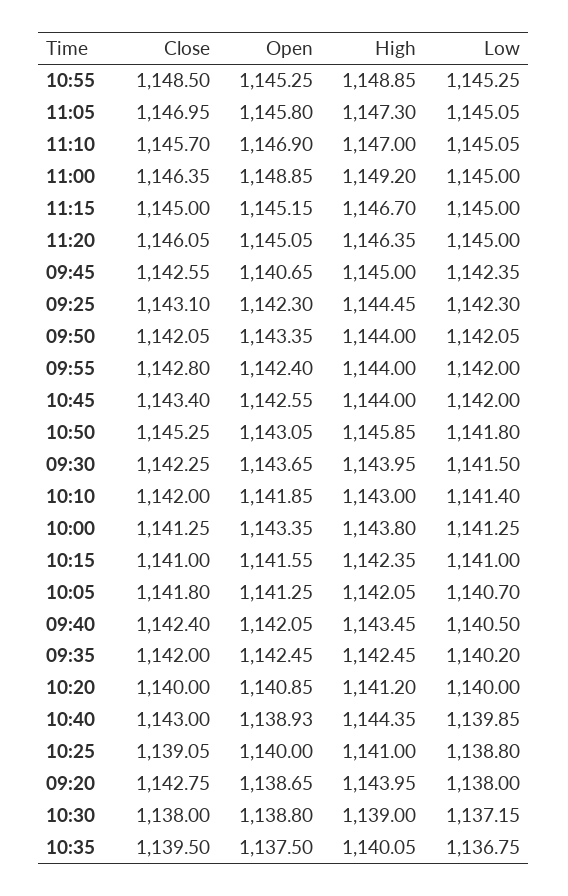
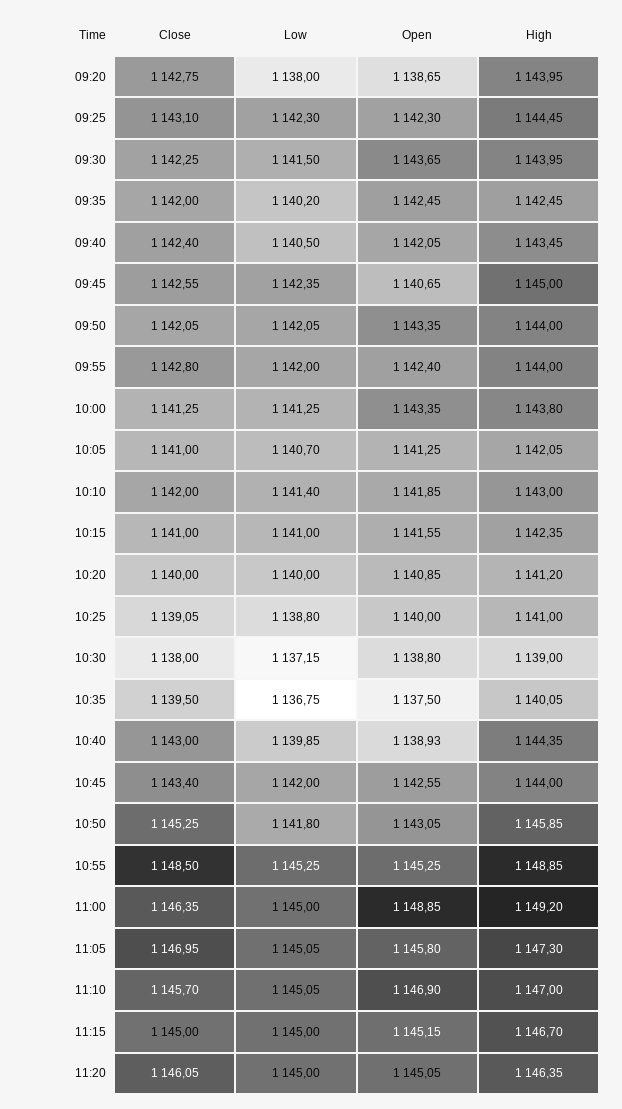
  {
    "Close": {
      "10:55": 1148.5,
      "11:05": 1146.95,
      "11:10": 1145.7,
      "11:00": 1146.35,
      "11:15": 1145,
      "11:20": 1146.05,
      "09:45": 1142.55,
      "09:25": 1143.1,
      "09:50": 1142.05,
      "09:55": 1142.8,
      "10:45": 1143.4,
      "10:50": 1145.25,
      "09:30": 1142.25,
      "10:10": 1142,
      "10:00": 1141.25,
      "10:15": 1141,
-     "10:05": 1141.8,
+     "10:05": 1141,
      "09:40": 1142.4,
      "09:35": 1142,
      "10:20": 1140,
      "10:40": 1143,
      "10:25": 1139.05,
      "09:20": 1142.75,
      "10:30": 1138,
      "10:35": 1139.5
    },
    "Open": {
      "10:55": 1145.25,
      "11:05": 1145.8,
      "11:10": 1146.9,
      "11:00": 1148.85,
      "11:15": 1145.15,
      "11:20": 1145.05,
      "09:45": 1140.65,
      "09:25": 1142.3,
      "09:50": 1143.35,
      "09:55": 1142.4,
      "10:45": 1142.55,
      "10:50": 1143.05,
      "09:30": 1143.65,
      "10:10": 1141.85,
      "10:00": 1143.35,
      "10:15": 1141.55,
      "10:05": 1141.25,
      "09:40": 1142.05,
      "09:35": 1142.45,
      "10:20": 1140.85,
      "10:40": 1138.93,
      "10:25": 1140,
      "09:20": 1138.65,
      "10:30": 1138.8,
      "10:35": 1137.5
    },
    "High": {
      "10:55": 1148.85,
      "11:05": 1147.3,
      "11:10": 1147,
      "11:00": 1149.2,
      "11:15": 1146.7,
      "11:20": 1146.35,
      "09:45": 1145,
      "09:25": 1144.45,
      "09:50": 1144,
      "09:55": 1144,
      "10:45": 1144,
      "10:50": 1145.85,
      "09:30": 1143.95,
      "10:10": 1143,
      "10:00": 1143.8,
      "10:15": 1142.35,
      "10:05": 1142.05,
      "09:40": 1143.45,
      "09:35": 1142.45,
      "10:20": 1141.2,
      "10:40": 1144.35,
      "10:25": 1141,
      "09:20": 1143.95,
      "10:30": 1139,
      "10:35": 1140.05
    },
    "Low": {
      "10:55": 1145.25,
      "11:05": 1145.05,
      "11:10": 1145.05,
      "11:00": 1145,
      "11:15": 1145,
      "11:20": 1145,
      "09:45": 1142.35,
      "09:25": 1142.3,
      "09:50": 1142.05,
      "09:55": 1142,
      "10:45": 1142,
      "10:50": 1141.8,
      "09:30": 1141.5,
      "10:10": 1141.4,
      "10:00": 1141.25,
      "10:15": 1141,
      "10:05": 1140.7,
      "09:40": 1140.5,
      "09:35": 1140.2,
      "10:20": 1140,
      "10:40": 1139.85,
      "10:25": 1138.8,
      "09:20": 1138,
      "10:30": 1137.15,
      "10:35": 1136.75
    }
  }

